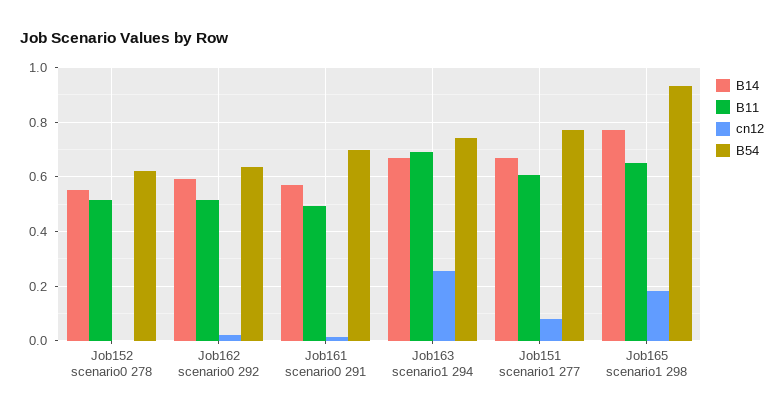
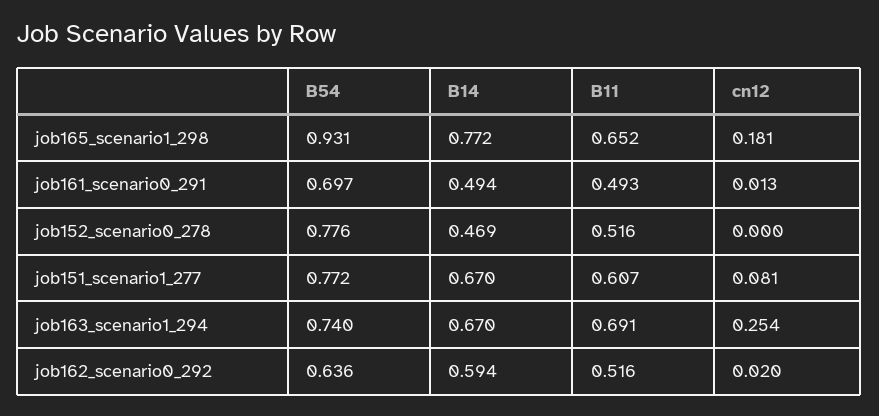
  {
    "B14": {
-     "Job152 scenario0 278": 0.55,
+     "Job152 scenario0 278": 0.469,
      "Job162 scenario0 292": 0.594,
-     "Job161 scenario0 291": 0.575,
+     "Job161 scenario0 291": 0.494,
      "Job163 scenario1 294": 0.67,
      "Job151 scenario1 277": 0.67,
      "Job165 scenario1 298": 0.772
    },
    "B11": {
      "Job152 scenario0 278": 0.516,
      "Job162 scenario0 292": 0.516,
      "Job161 scenario0 291": 0.493,
      "Job163 scenario1 294": 0.691,
      "Job151 scenario1 277": 0.607,
      "Job165 scenario1 298": 0.652
    },
    "cn12": {
      "Job152 scenario0 278": 0,
      "Job162 scenario0 292": 0.02,
      "Job161 scenario0 291": 0.013,
      "Job163 scenario1 294": 0.254,
      "Job151 scenario1 277": 0.081,
      "Job165 scenario1 298": 0.181
    },
    "B54": {
-     "Job152 scenario0 278": 0.625,
+     "Job152 scenario0 278": 0.776,
      "Job162 scenario0 292": 0.636,
      "Job161 scenario0 291": 0.697,
      "Job163 scenario1 294": 0.74,
      "Job151 scenario1 277": 0.772,
      "Job165 scenario1 298": 0.931
    }
  }

